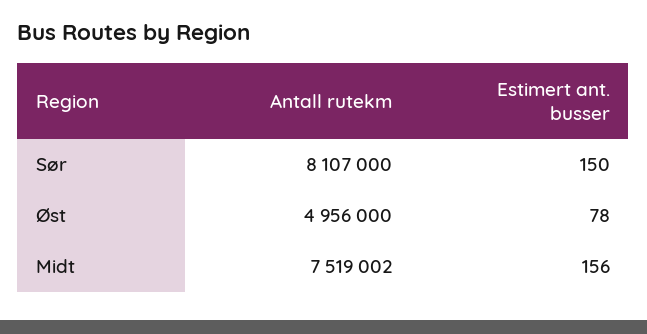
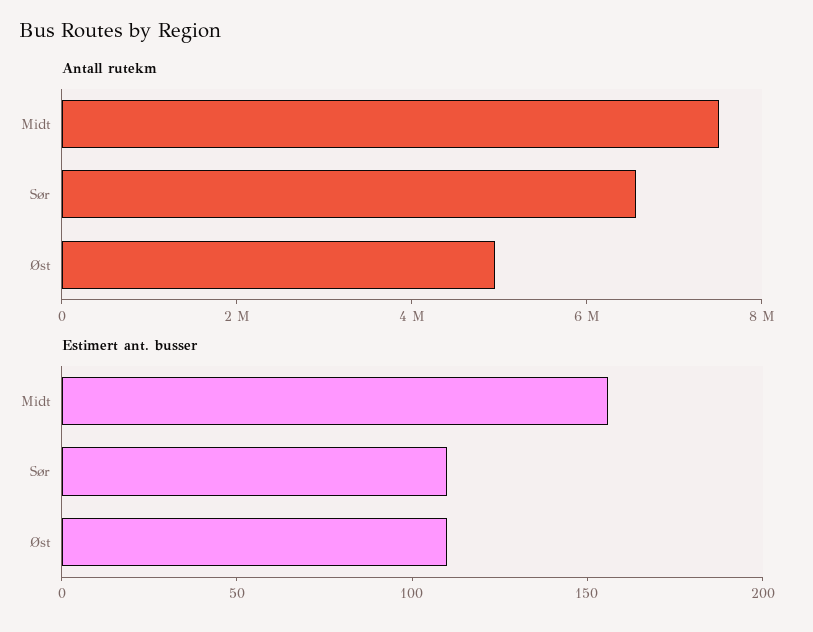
  {
    "Antall rutekm": {
-     "Sør": 8107000,
+     "Sør": 6500000,
      "Øst": 4956000,
      "Midt": 7519002
    },
    "Estimert ant. busser": {
-     "Sør": 150,
+     "Sør": 110,
-     "Øst": 78,
+     "Øst": 110,
      "Midt": 156
    }
  }

